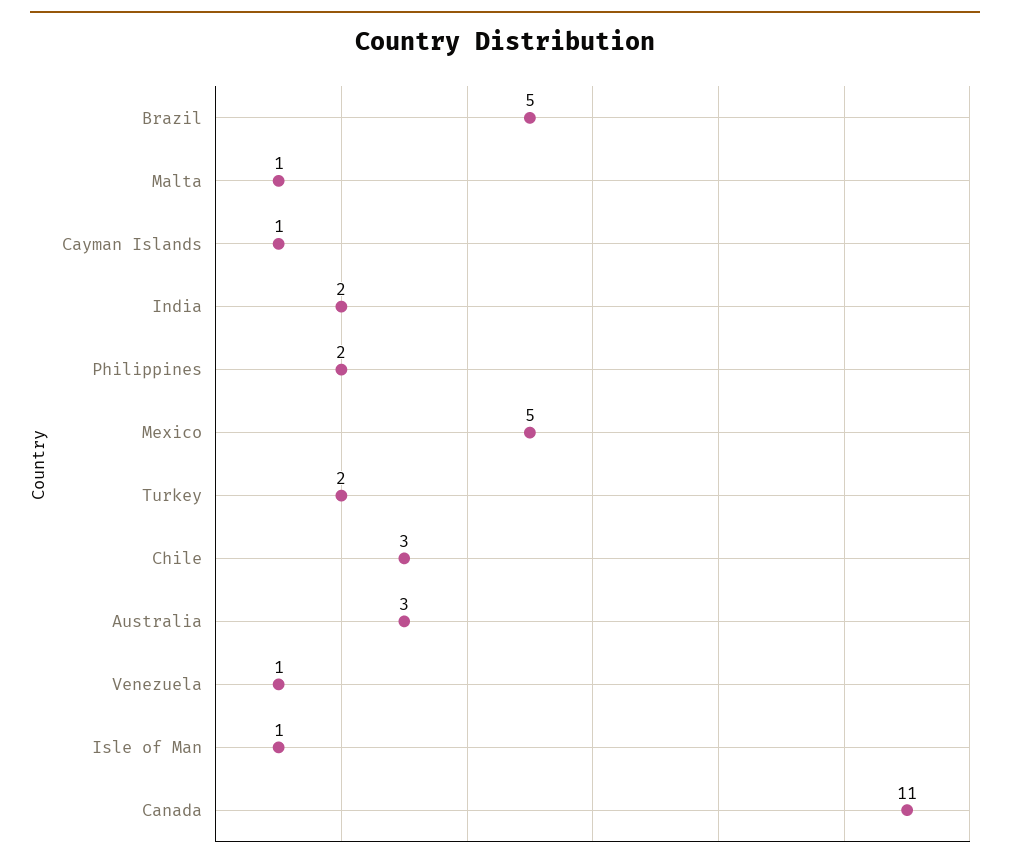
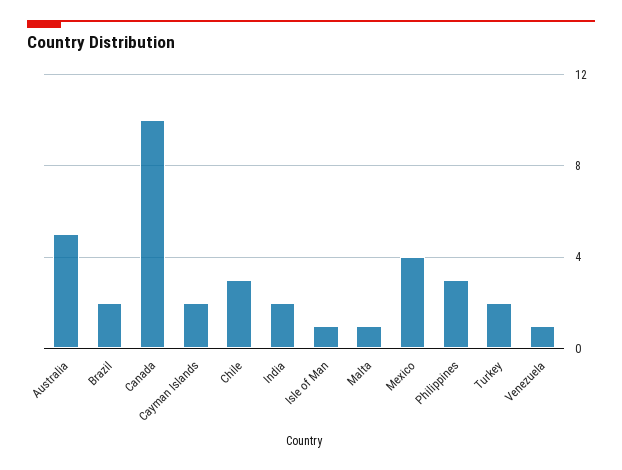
  {
-   "Brazil": 5,
+   "Brazil": 2,
    "Malta": 1,
-   "Cayman Islands": 1,
+   "Cayman Islands": 2,
    "India": 2,
-   "Philippines": 2,
+   "Philippines": 3,
-   "Mexico": 5,
+   "Mexico": 4,
    "Turkey": 2,
    "Chile": 3,
-   "Australia": 3,
+   "Australia": 5,
    "Venezuela": 1,
    "Isle of Man": 1,
-   "Canada": 11
+   "Canada": 10
  }

